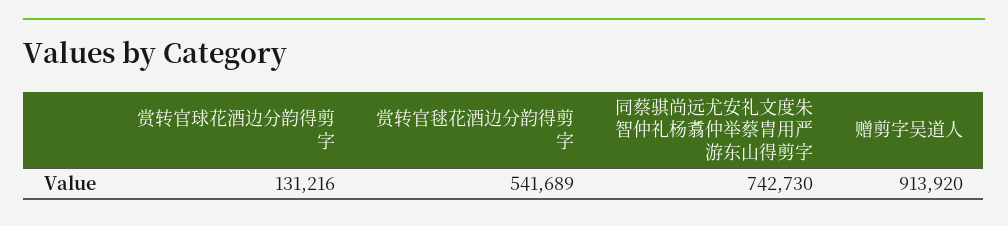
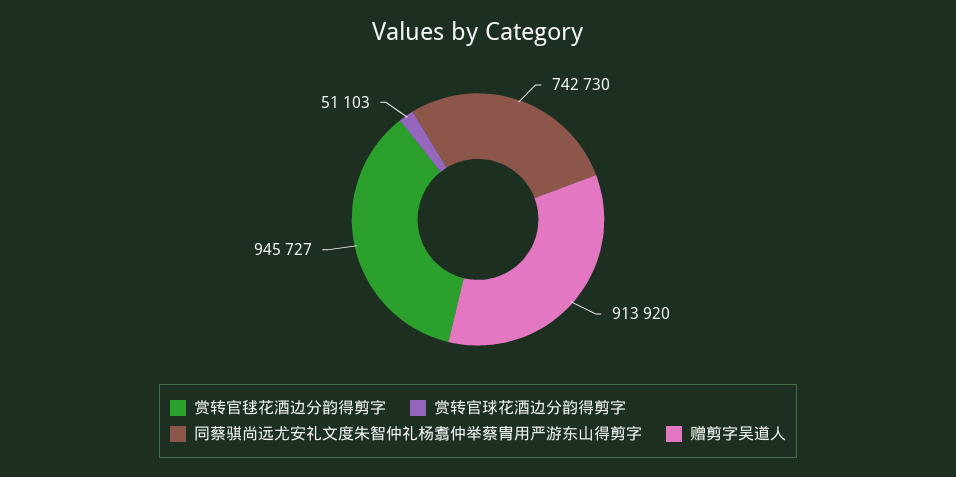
  {
-   "赏转官球花酒边分韵得剪字": 131216,
+   "赏转官球花酒边分韵得剪字": 51103,
-   "赏转官毬花酒边分韵得剪字": 541689,
+   "赏转官毬花酒边分韵得剪字": 945727,
    "同蔡骐尚远尤安礼文度朱智仲礼杨翥仲举蔡胄用严游东山得剪字": 742730,
    "赠剪字吴道人": 913920
  }

